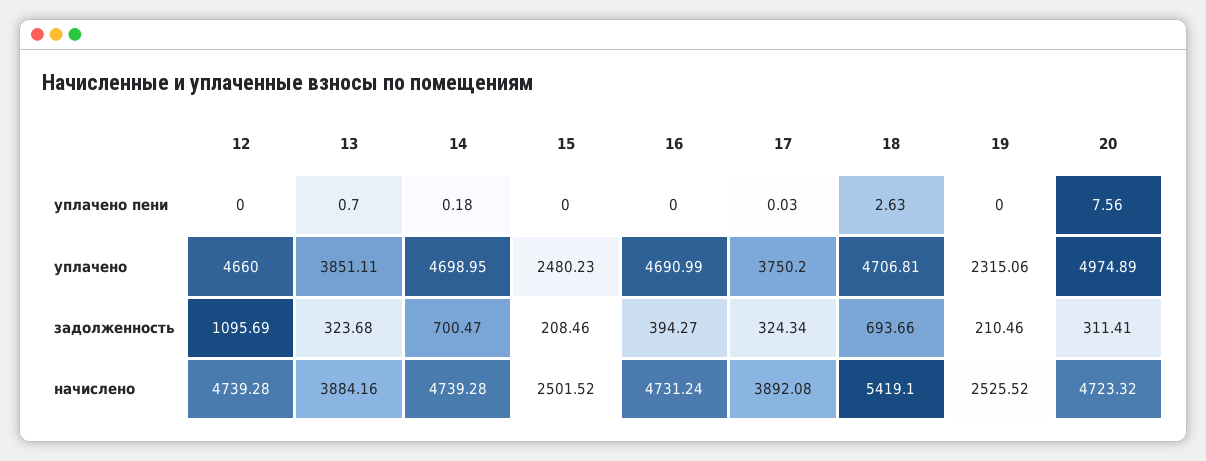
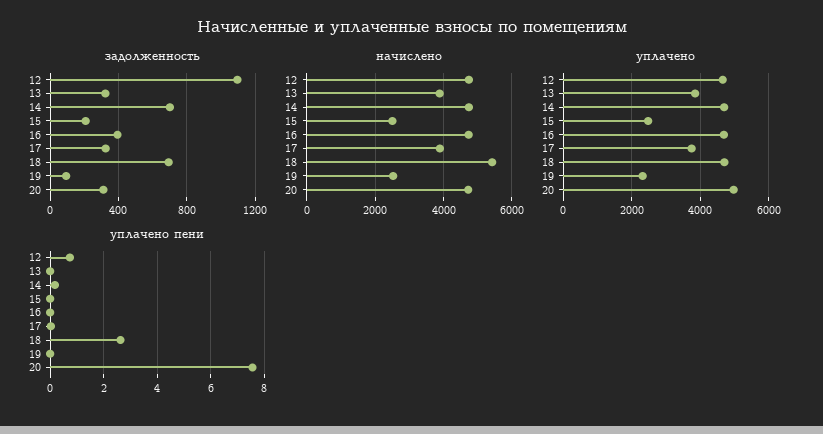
  {
    "уплачено пени": {
-     "12": 0,
+     "12": 0.75,
-     "13": 0.7,
+     "13": 0,
      "14": 0.18,
      "15": 0,
      "16": 0,
      "17": 0.03,
      "18": 2.63,
      "19": 0,
      "20": 7.56
    },
    "уплачено": {
      "12": 4660,
      "13": 3851.11,
      "14": 4698.95,
      "15": 2480.23,
      "16": 4690.99,
      "17": 3750.2,
      "18": 4706.81,
      "19": 2315.06,
      "20": 4974.89
    },
    "задолженность": {
      "12": 1095.69,
      "13": 323.68,
      "14": 700.47,
      "15": 208.46,
      "16": 394.27,
      "17": 324.34,
      "18": 693.66,
-     "19": 210.46,
+     "19": 100,
      "20": 311.41
    },
    "начислено": {
      "12": 4739.28,
      "13": 3884.16,
      "14": 4739.28,
      "15": 2501.52,
      "16": 4731.24,
      "17": 3892.08,
      "18": 5419.1,
      "19": 2525.52,
      "20": 4723.32
    }
  }

